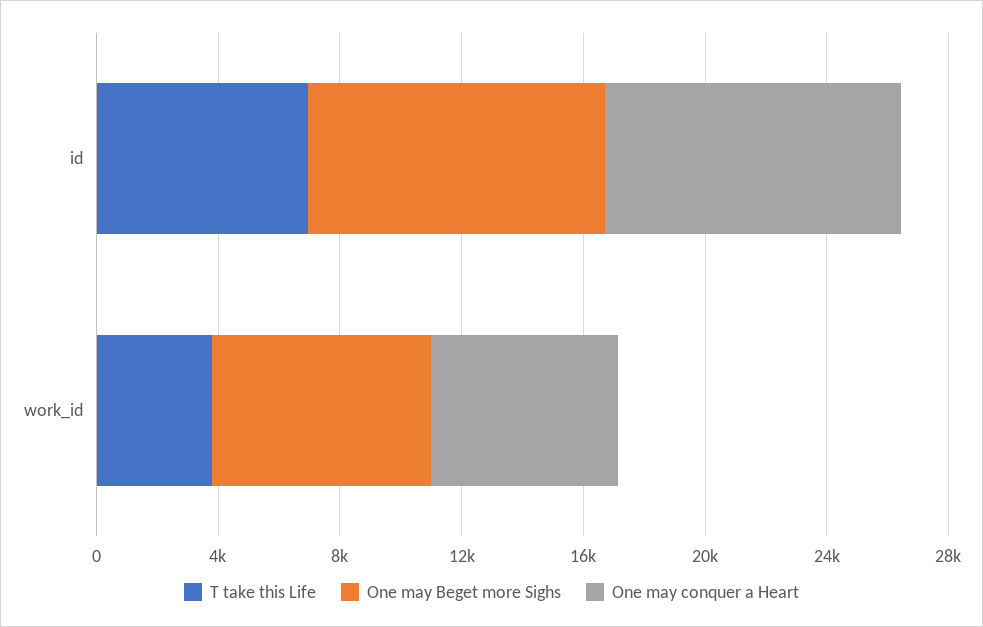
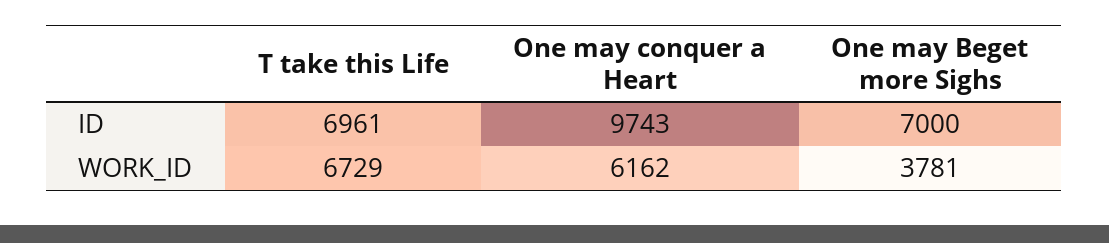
  {
    "T take this Life": {
      "id": 6961,
-     "work_id": 4000
+     "work_id": 6729
    },
    "One may Beget more Sighs": {
-     "id": 10000,
+     "id": 7000,
-     "work_id": 7000
+     "work_id": 3781
    },
    "One may conquer a Heart": {
      "id": 9743,
      "work_id": 6162
    }
  }

